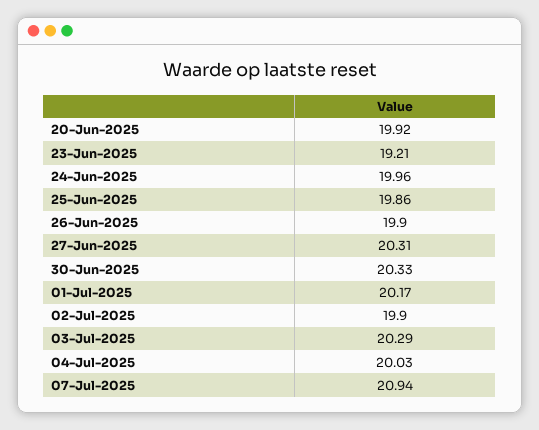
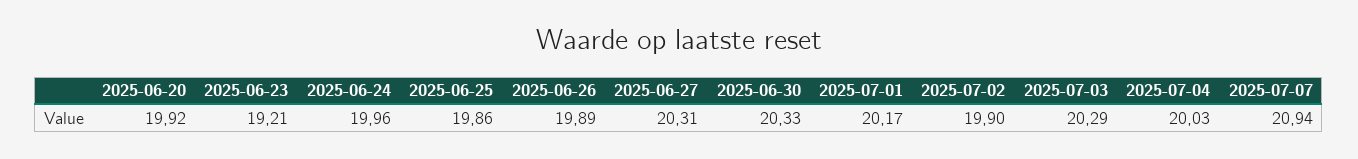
  {
    "20-Jun-2025": 19.92,
    "23-Jun-2025": 19.21,
    "24-Jun-2025": 19.96,
    "25-Jun-2025": 19.86,
-   "26-Jun-2025": 19.9,
+   "26-Jun-2025": 19.89,
    "27-Jun-2025": 20.31,
    "30-Jun-2025": 20.33,
    "01-Jul-2025": 20.17,
    "02-Jul-2025": 19.9,
    "03-Jul-2025": 20.29,
    "04-Jul-2025": 20.03,
    "07-Jul-2025": 20.94
  }

